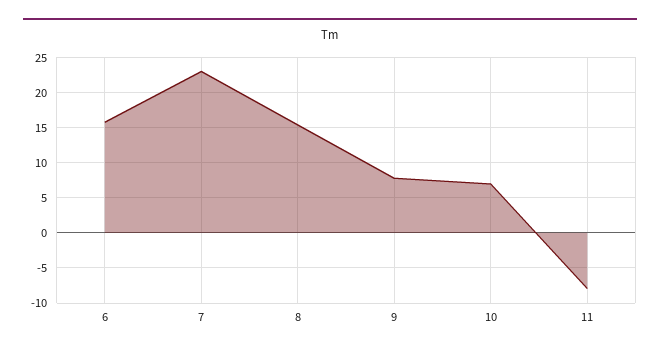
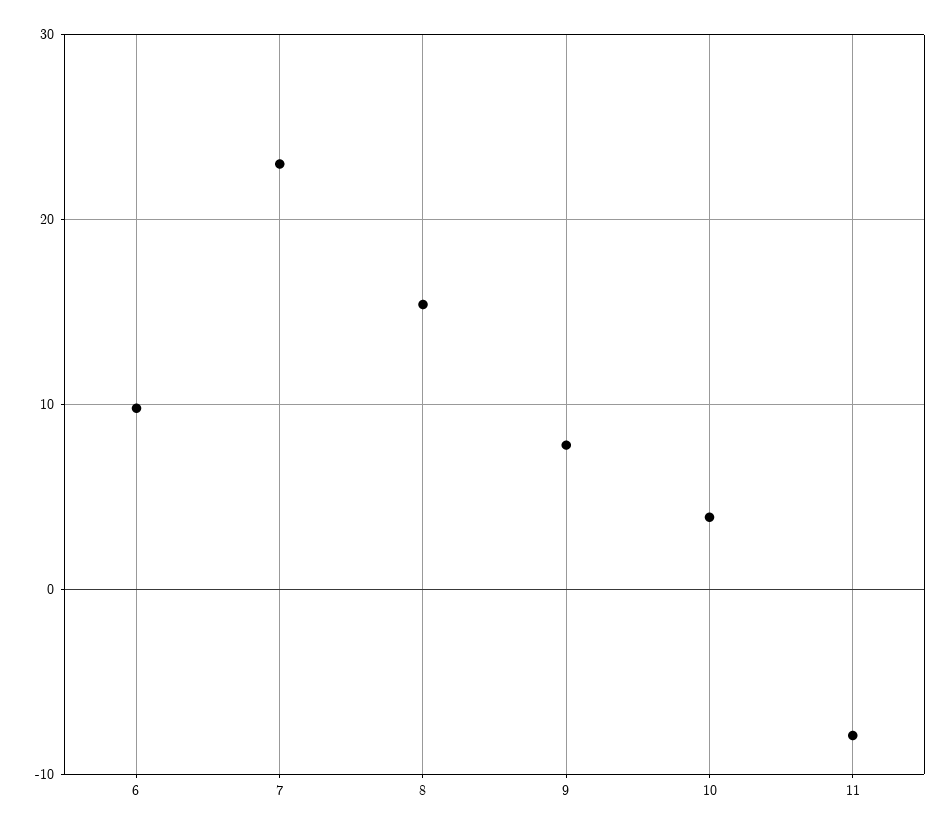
  {
-   "6": 16,
+   "6": 10,
    "7": 23,
    "8": 15,
    "9": 8,
-   "10": 7,
+   "10": 4,
    "11": -8
  }

